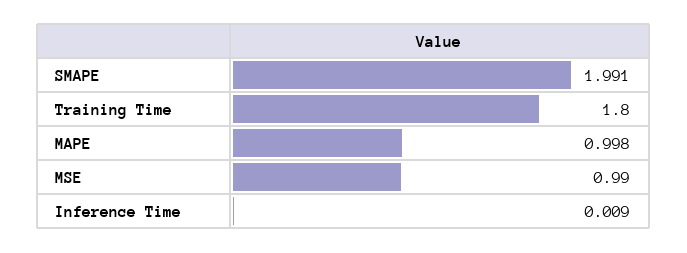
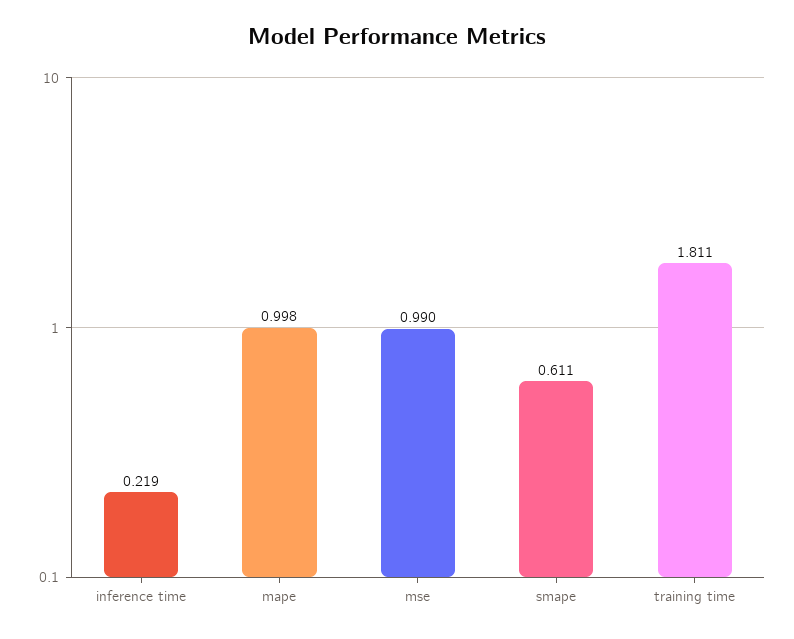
  {
-   "SMAPE": 1.991,
+   "SMAPE": 0.611,
-   "Training Time": 1.8,
+   "Training Time": 1.811,
    "MAPE": 0.998,
    "MSE": 0.99,
-   "Inference Time": 0.009
+   "Inference Time": 0.219
  }

